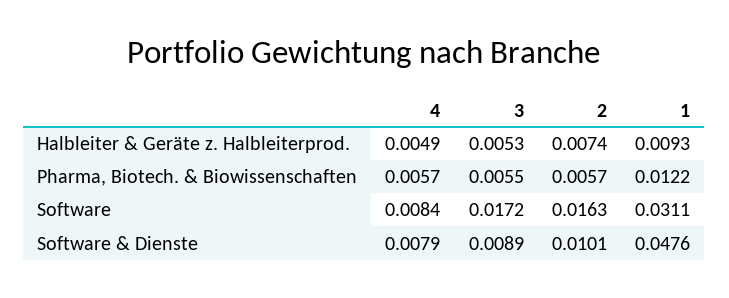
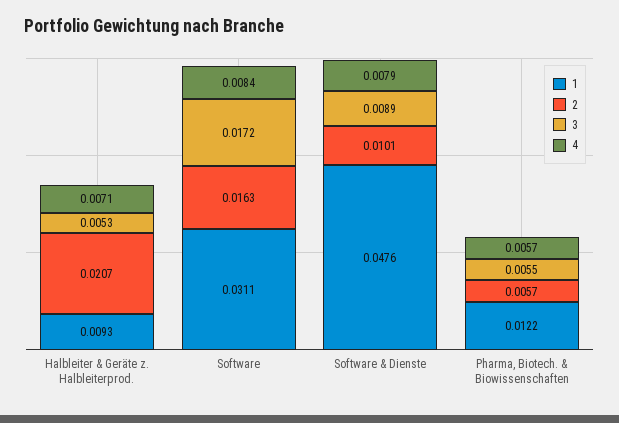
  {
    "4": {
-     "Halbleiter & Geräte z. Halbleiterprod.": 0.0049,
+     "Halbleiter & Geräte z. Halbleiterprod.": 0.0071,
      "Pharma, Biotech. & Biowissenschaften": 0.0057,
      "Software": 0.0084,
      "Software & Dienste": 0.0079
    },
    "3": {
      "Halbleiter & Geräte z. Halbleiterprod.": 0.0053,
      "Pharma, Biotech. & Biowissenschaften": 0.0055,
      "Software": 0.0172,
      "Software & Dienste": 0.0089
    },
    "2": {
-     "Halbleiter & Geräte z. Halbleiterprod.": 0.0074,
+     "Halbleiter & Geräte z. Halbleiterprod.": 0.0207,
      "Pharma, Biotech. & Biowissenschaften": 0.0057,
      "Software": 0.0163,
      "Software & Dienste": 0.0101
    },
    "1": {
      "Halbleiter & Geräte z. Halbleiterprod.": 0.0093,
      "Pharma, Biotech. & Biowissenschaften": 0.0122,
      "Software": 0.0311,
      "Software & Dienste": 0.0476
    }
  }

